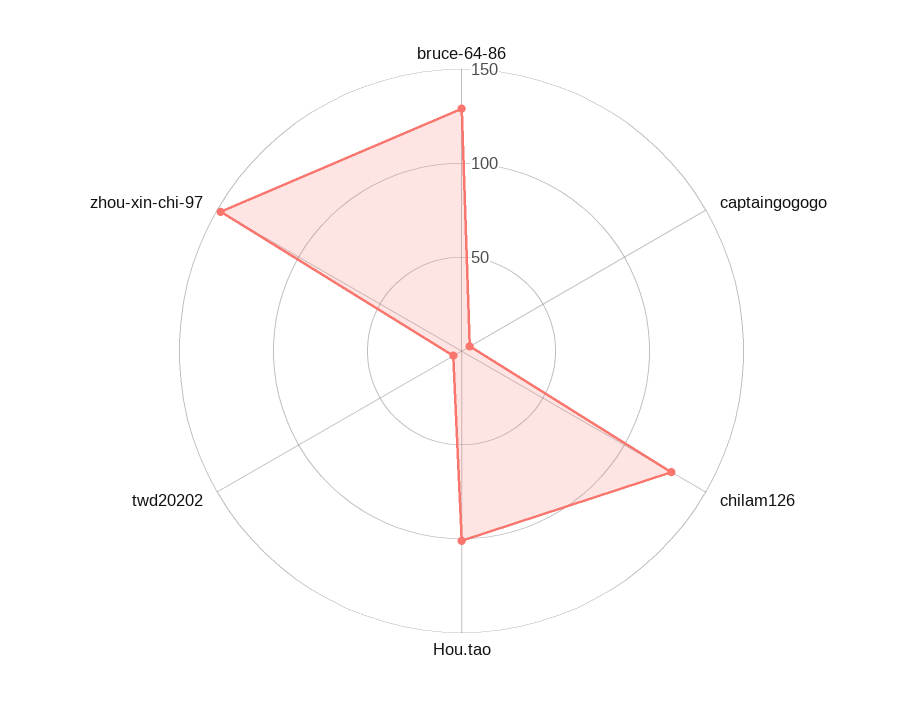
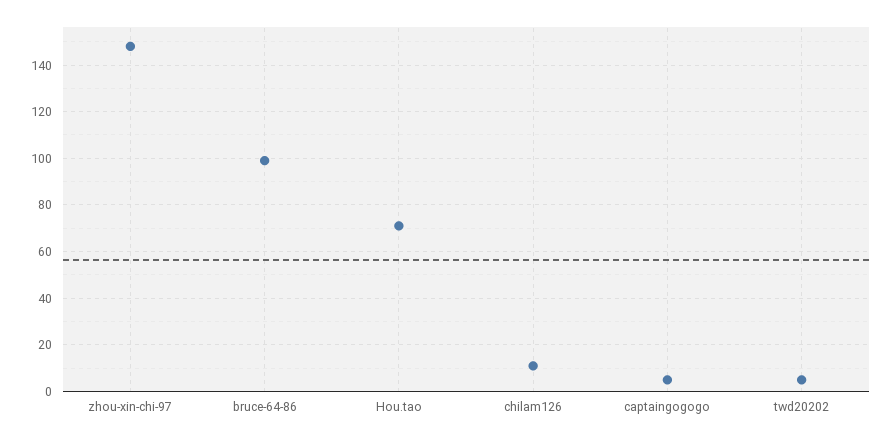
  {
-   "bruce-64-86": 130,
+   "bruce-64-86": 100,
    "captaingogogo": 5,
-   "chilam126": 130,
+   "chilam126": 10,
-   "Hou.tao": 100,
+   "Hou.tao": 70,
    "twd20202": 5,
    "zhou-xin-chi-97": 150
  }

